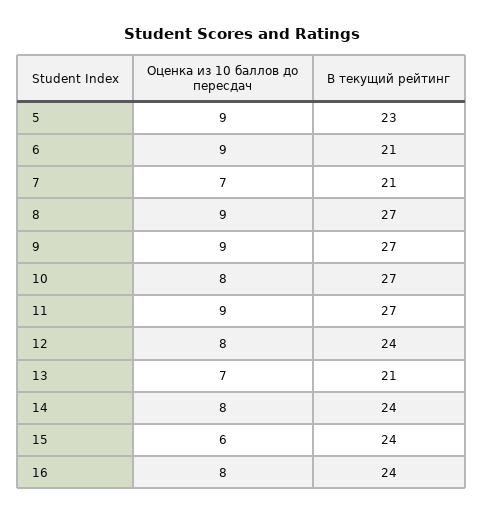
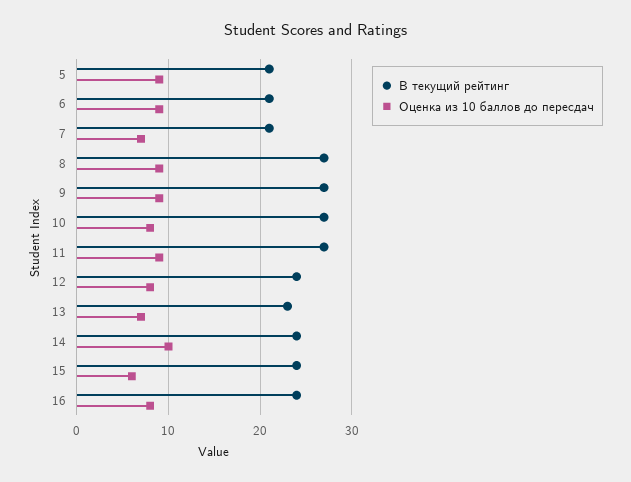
  {
    "Оценка из 10 баллов до пересдач": {
      "5": 9,
      "6": 9,
      "7": 7,
      "8": 9,
      "9": 9,
      "10": 8,
      "11": 9,
      "12": 8,
      "13": 7,
-     "14": 8,
+     "14": 10,
      "15": 6,
      "16": 8
    },
    "В текущий рейтинг": {
-     "5": 23,
+     "5": 21,
      "6": 21,
      "7": 21,
      "8": 27,
      "9": 27,
      "10": 27,
      "11": 27,
      "12": 24,
-     "13": 21,
+     "13": 23,
      "14": 24,
      "15": 24,
      "16": 24
    }
  }

